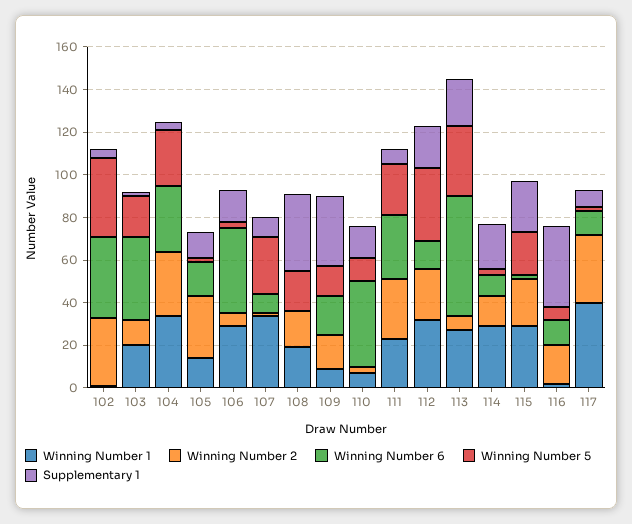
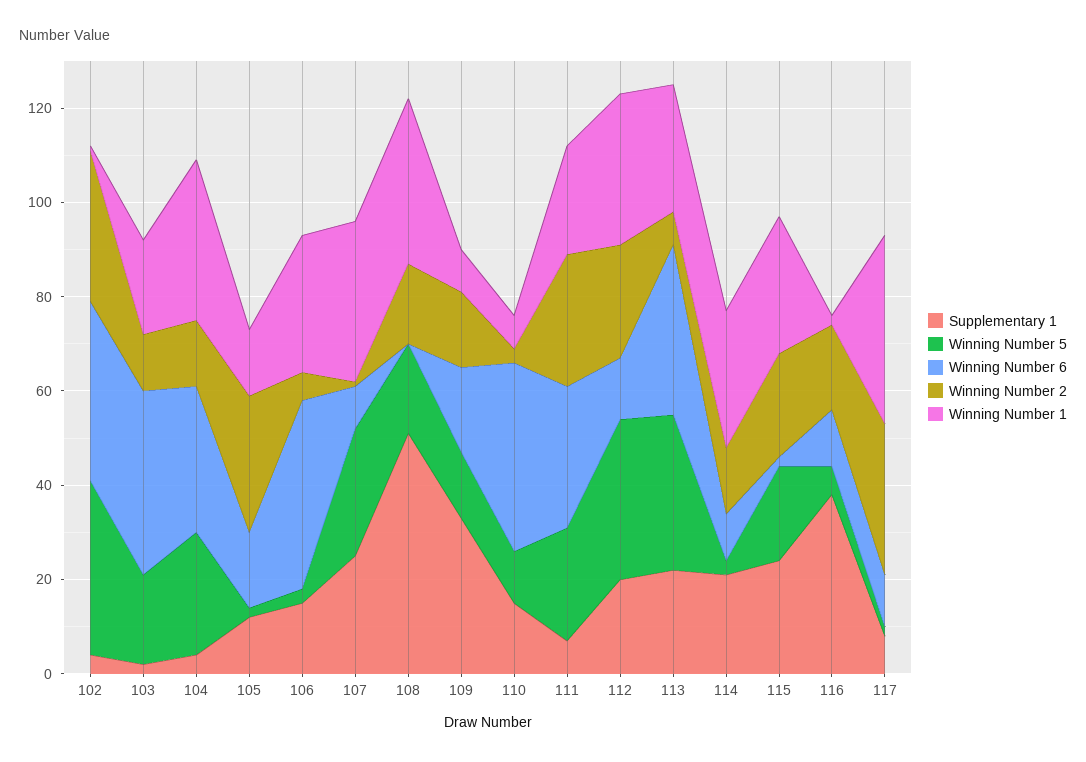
  {
    "Winning Number 1": {
      "102": 0,
      "103": 20,
      "104": 35,
      "105": 15,
      "106": 30,
      "107": 35,
-     "108": 20,
+     "108": 35,
      "109": 10,
      "110": 5,
      "111": 25,
      "112": 30,
      "113": 25,
      "114": 30,
      "115": 30,
      "116": 0,
      "117": 40
    },
    "Winning Number 2": {
      "102": 30,
      "103": 10,
-     "104": 30,
+     "104": 15,
      "105": 30,
      "106": 5,
      "107": 0,
      "108": 15,
      "109": 15,
      "110": 5,
      "111": 30,
      "112": 25,
      "113": 5,
      "114": 15,
      "115": 20,
      "116": 20,
      "117": 30
    },
    "Winning Number 6": {
      "102": 40,
      "103": 40,
      "104": 30,
      "105": 15,
      "106": 40,
      "107": 10,
      "108": 0,
      "109": 20,
      "110": 40,
      "111": 30,
      "112": 15,
-     "113": 55,
+     "113": 35,
      "114": 10,
      "115": 0,
      "116": 10,
      "117": 10
    },
    "Winning Number 5": {
      "102": 35,
      "103": 20,
      "104": 25,
      "105": 0,
      "106": 5,
      "107": 25,
      "108": 20,
      "109": 15,
      "110": 10,
      "111": 25,
      "112": 35,
      "113": 35,
      "114": 5,
      "115": 20,
      "116": 5,
      "117": 0
    },
    "Supplementary 1": {
      "102": 5,
      "103": 0,
      "104": 5,
      "105": 10,
      "106": 15,
-     "107": 10,
+     "107": 25,
-     "108": 35,
+     "108": 50,
      "109": 35,
      "110": 15,
      "111": 5,
      "112": 20,
      "113": 20,
      "114": 20,
      "115": 25,
      "116": 40,
      "117": 10
    }
  }

